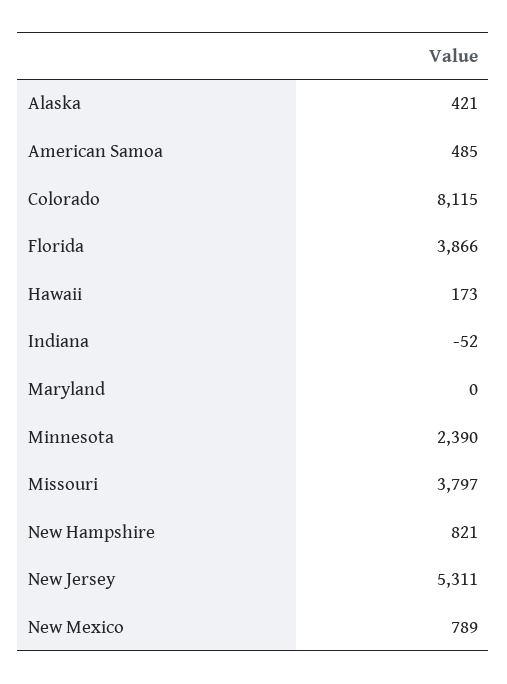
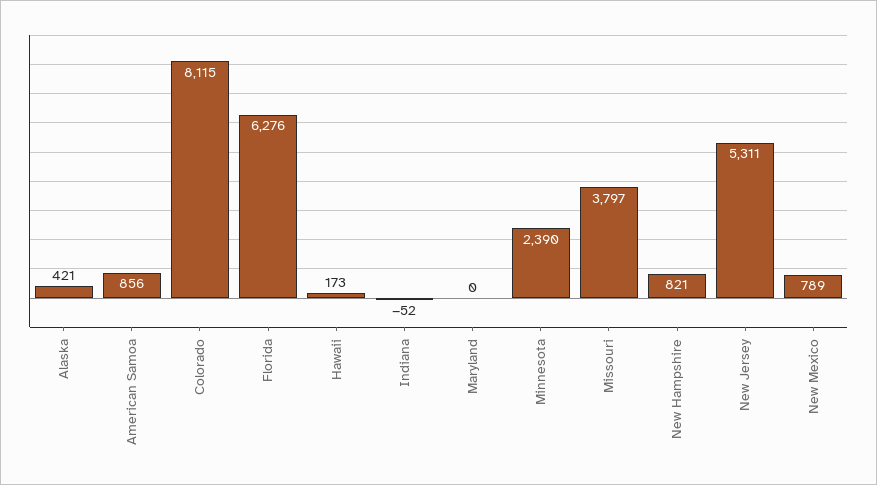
  {
    "Alaska": 421,
-   "American Samoa": 485,
+   "American Samoa": 856,
    "Colorado": 8115,
-   "Florida": 3866,
+   "Florida": 6276,
    "Hawaii": 173,
    "Indiana": -52,
    "Maryland": 0,
    "Minnesota": 2390,
    "Missouri": 3797,
    "New Hampshire": 821,
    "New Jersey": 5311,
    "New Mexico": 789
  }

